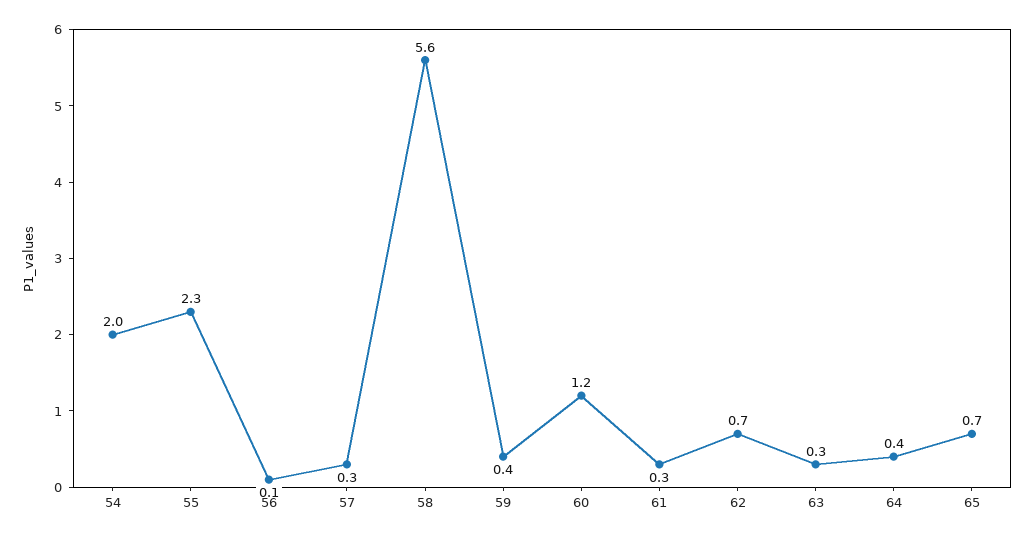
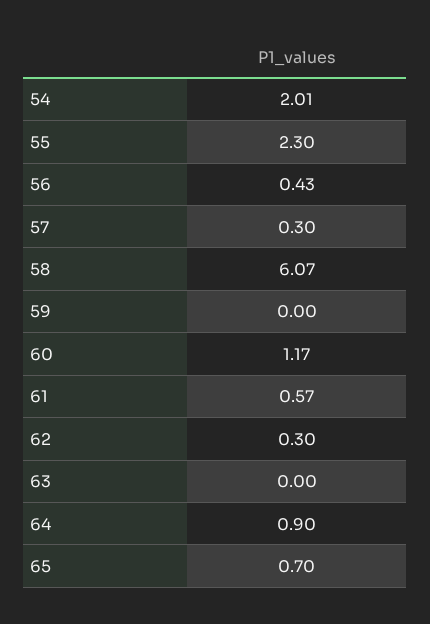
  {
    "54": 2.01,
    "55": 2.3,
-   "56": 0.1,
+   "56": 0.43,
    "57": 0.3,
-   "58": 5.6,
+   "58": 6.07,
-   "59": 0.4,
+   "59": 0,
    "60": 1.17,
-   "61": 0.3,
+   "61": 0.57,
-   "62": 0.7,
+   "62": 0.3,
-   "63": 0.3,
+   "63": 0,
-   "64": 0.4,
+   "64": 0.9,
    "65": 0.7
  }

